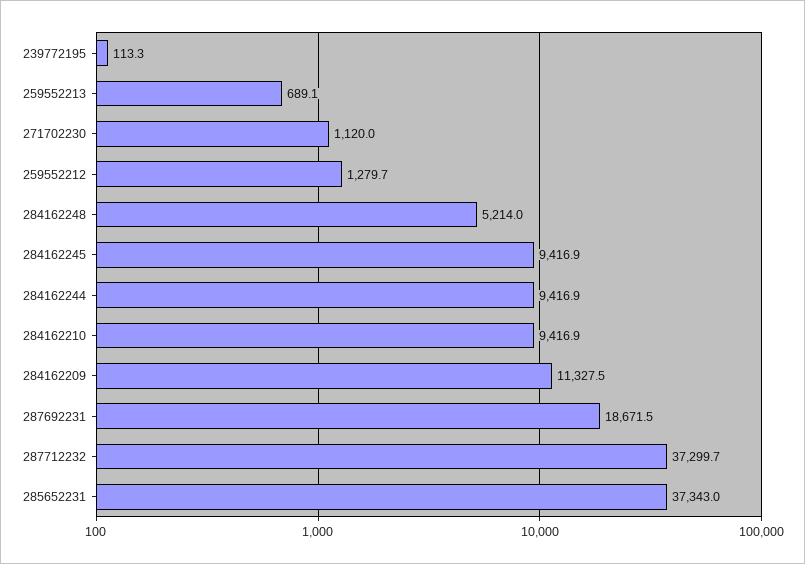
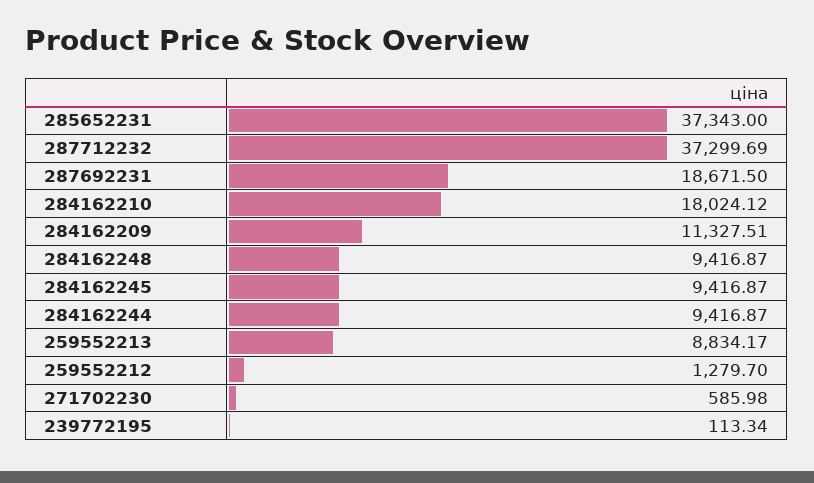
  {
    "239772195": 113.34,
-   "259552213": 689.1,
+   "259552213": 8834.17,
-   "271702230": 1120,
+   "271702230": 585.98,
    "259552212": 1279.7,
-   "284162248": 5214,
+   "284162248": 9416.87,
    "284162245": 9416.87,
    "284162244": 9416.87,
-   "284162210": 9416.9,
+   "284162210": 18024.12,
    "284162209": 11327.51,
    "287692231": 18671.5,
    "287712232": 37299.69,
    "285652231": 37343
  }

